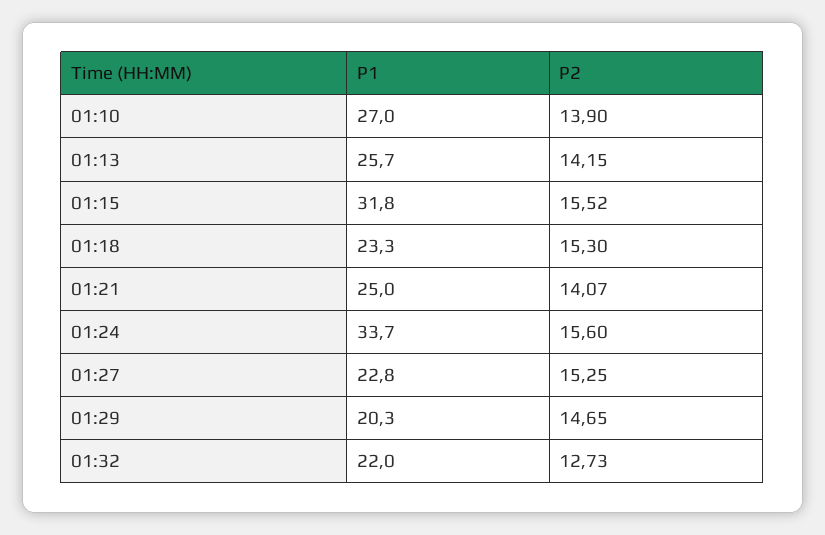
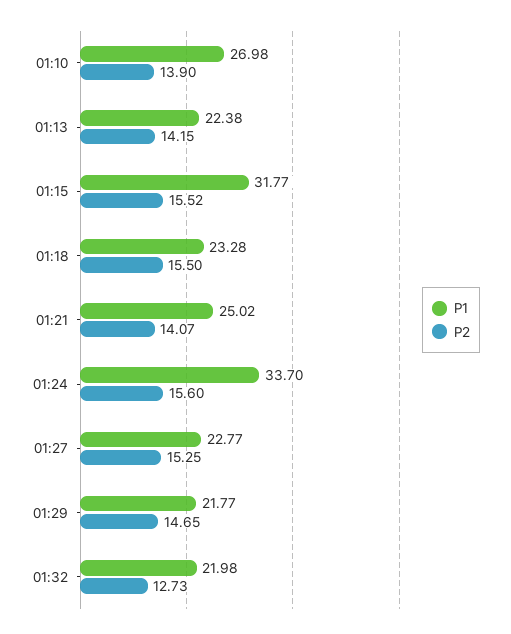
  {
    "P1": {
      "01:10": 26.98,
-     "01:13": 25.7,
+     "01:13": 22.38,
      "01:15": 31.77,
      "01:18": 23.28,
      "01:21": 25.02,
      "01:24": 33.7,
      "01:27": 22.77,
-     "01:29": 20.3,
+     "01:29": 21.77,
      "01:32": 21.98
    },
    "P2": {
      "01:10": 13.9,
      "01:13": 14.15,
      "01:15": 15.52,
-     "01:18": 15.3,
+     "01:18": 15.5,
      "01:21": 14.07,
      "01:24": 15.6,
      "01:27": 15.25,
      "01:29": 14.65,
      "01:32": 12.73
    }
  }

